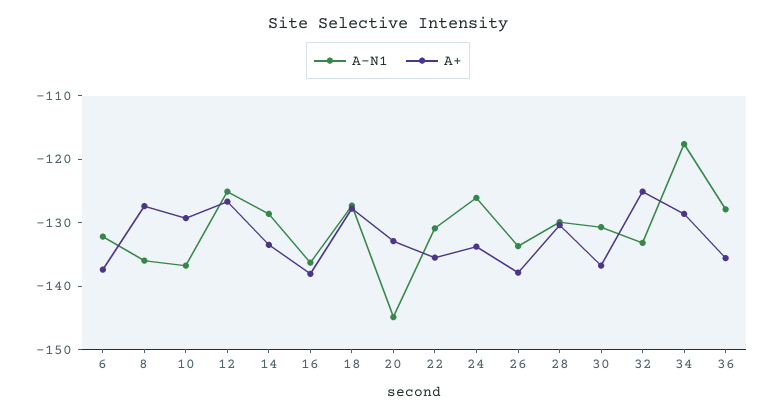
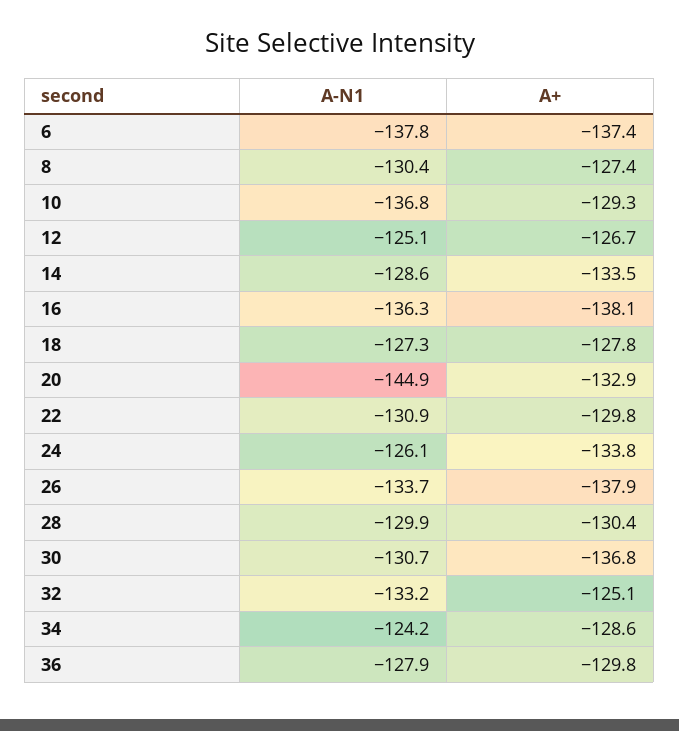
  {
    "A-N1": {
-     "6": -132,
+     "6": -137.8,
-     "8": -136,
+     "8": -130.4,
      "10": -136.8,
      "12": -125.1,
      "14": -128.6,
      "16": -136.3,
      "18": -127.3,
      "20": -144.9,
      "22": -130.9,
      "24": -126.1,
      "26": -133.7,
      "28": -129.9,
      "30": -130.7,
      "32": -133.2,
-     "34": -118,
+     "34": -124.2,
      "36": -127.9
    },
    "A+": {
      "6": -137.4,
      "8": -127.4,
      "10": -129.3,
      "12": -126.7,
      "14": -133.5,
      "16": -138.1,
      "18": -127.8,
      "20": -132.9,
-     "22": -136,
+     "22": -129.8,
      "24": -133.8,
      "26": -137.9,
      "28": -130.4,
      "30": -136.8,
      "32": -125.1,
      "34": -128.6,
-     "36": -136
+     "36": -129.8
    }
  }

